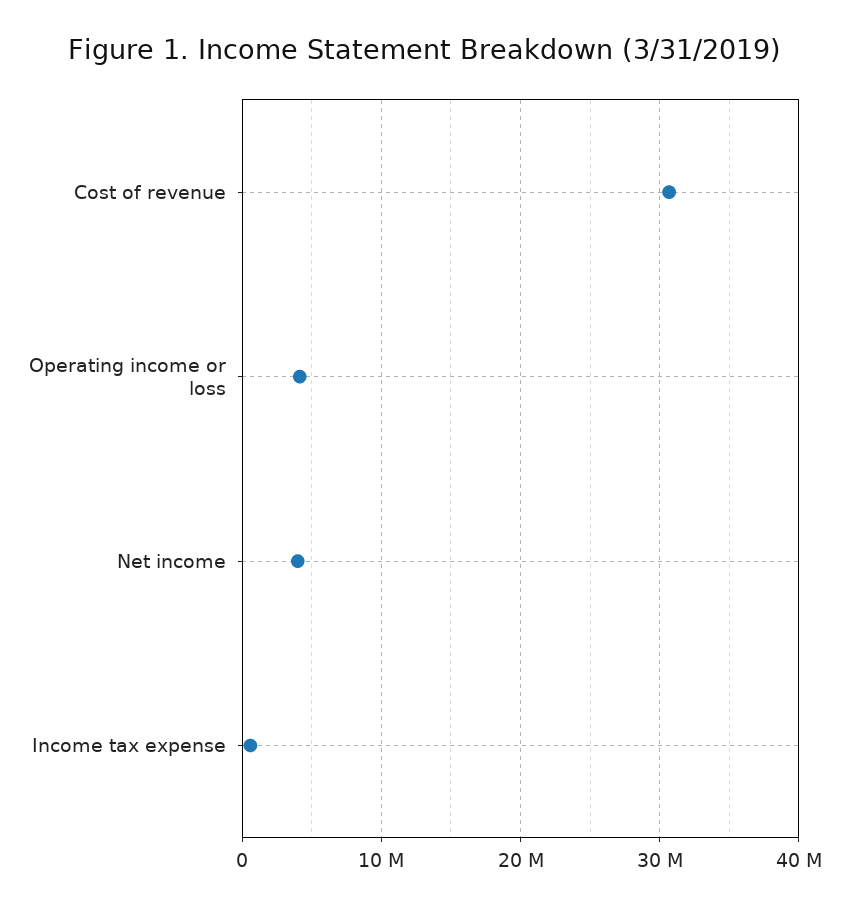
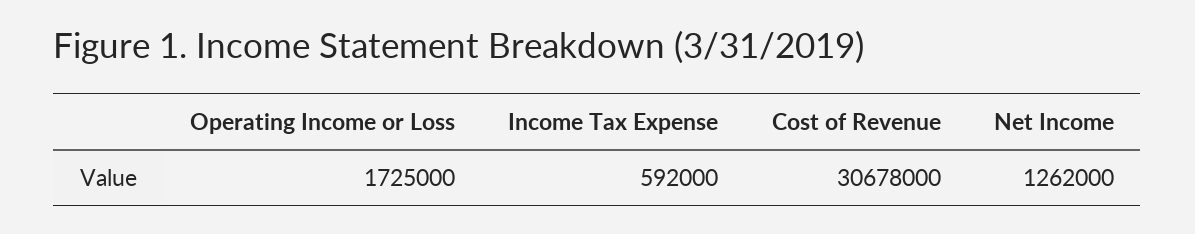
  {
    "Cost of revenue": 30678000,
-   "Operating income or loss": 4000000,
+   "Operating income or loss": 1725000,
-   "Net income": 4000000,
+   "Net income": 1262000,
    "Income tax expense": 592000
  }

